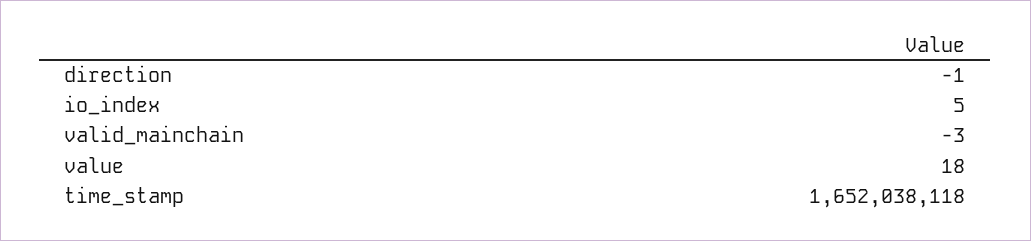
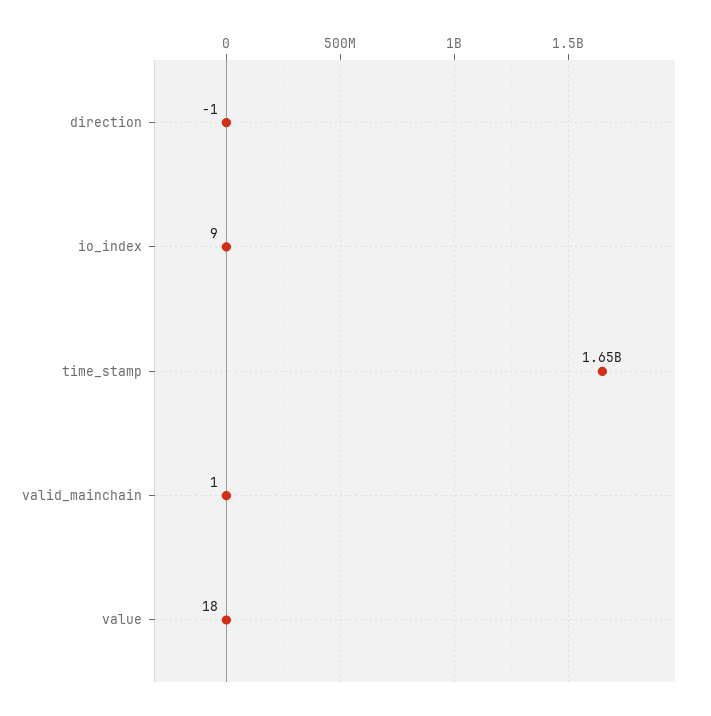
  {
    "direction": -1,
-   "io_index": 5,
+   "io_index": 9,
-   "valid_mainchain": -3,
+   "valid_mainchain": 1,
    "value": 18,
    "time_stamp": 1652038118
  }

